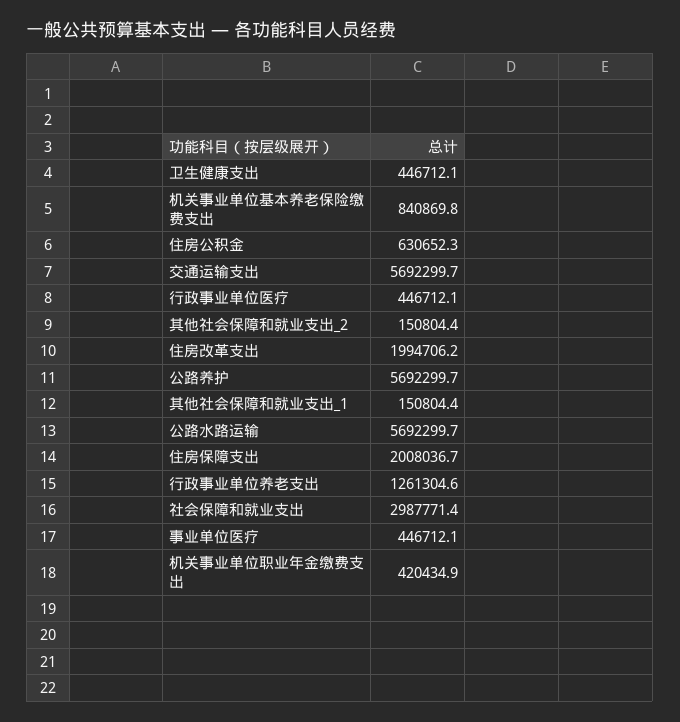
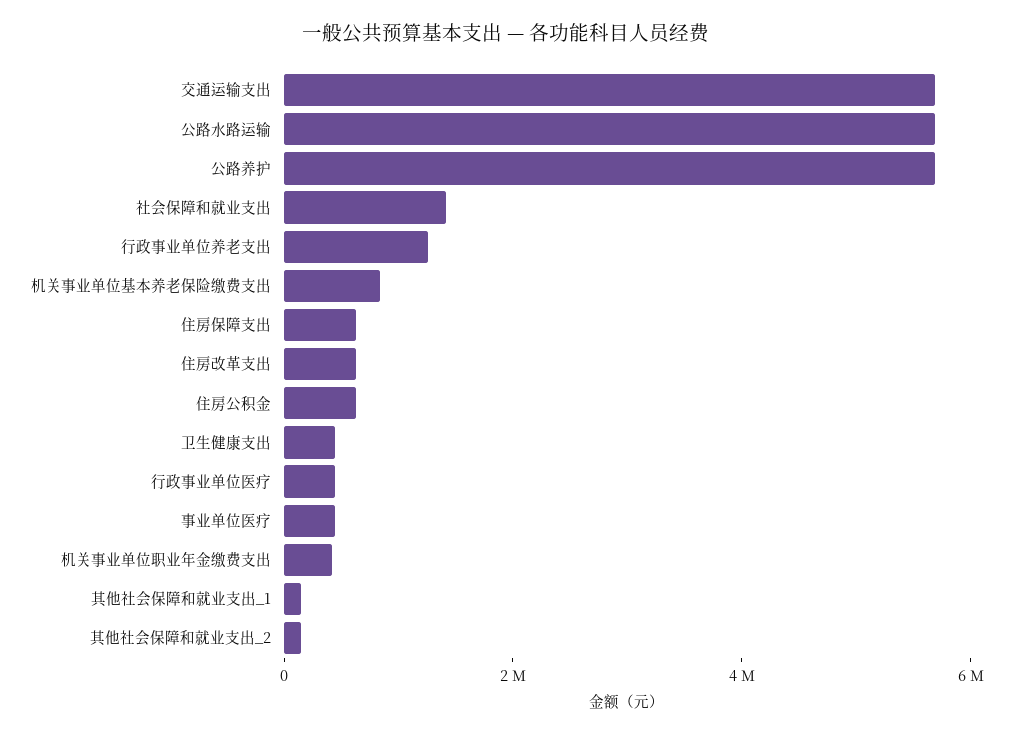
  {
    "卫生健康支出": 446712.1,
    "机关事业单位基本养老保险缴费支出": 840869.8,
    "住房公积金": 630652.3,
    "交通运输支出": 5692299.7,
    "行政事业单位医疗": 446712.1,
    "其他社会保障和就业支出_2": 150804.4,
-   "住房改革支出": 1994706.2,
+   "住房改革支出": 500000,
    "公路养护": 5692299.7,
    "其他社会保障和就业支出_1": 150804.4,
    "公路水路运输": 5692299.7,
-   "住房保障支出": 2008036.7,
+   "住房保障支出": 500000,
    "行政事业单位养老支出": 1261304.6,
-   "社会保障和就业支出": 2987771.4,
+   "社会保障和就业支出": 1500000,
    "事业单位医疗": 446712.1,
    "机关事业单位职业年金缴费支出": 420434.9
  }

